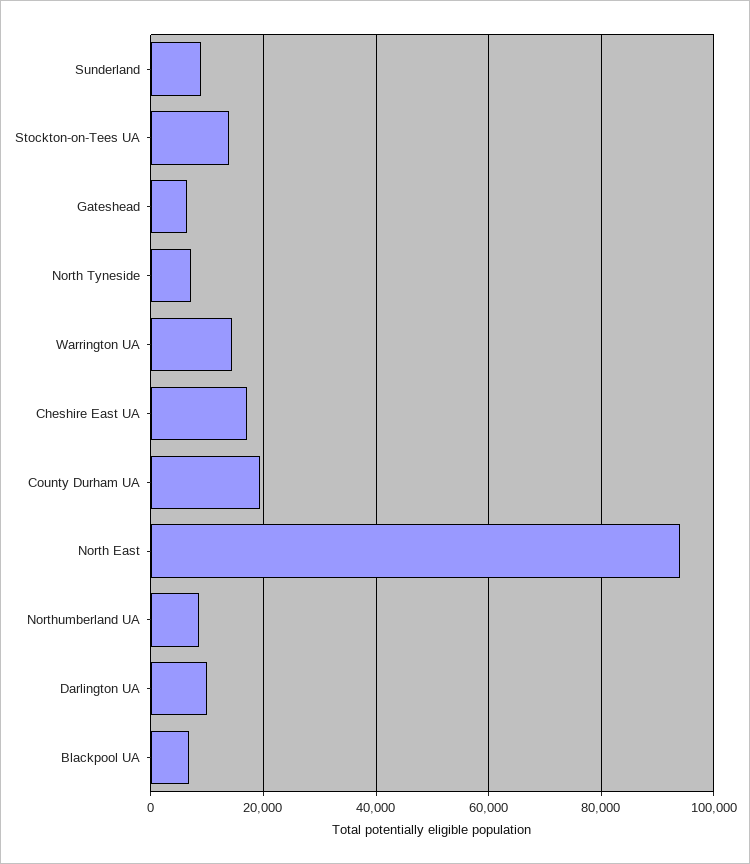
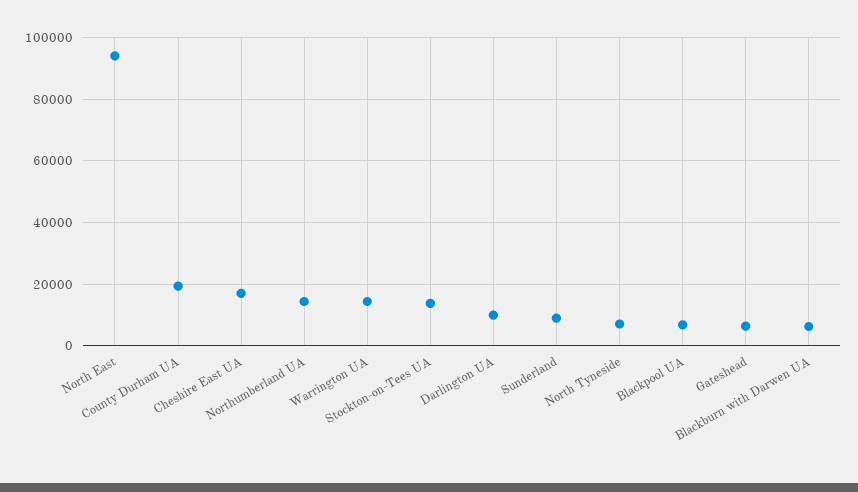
  {
    "Sunderland": 10000,
    "Stockton-on-Tees UA": 14000,
    "Gateshead": 6000,
    "North Tyneside": 8000,
    "Warrington UA": 14000,
    "Cheshire East UA": 18000,
    "County Durham UA": 20000,
    "North East": 94000,
-   "Northumberland UA": 8000,
+   "Northumberland UA": 14000,
    "Darlington UA": 10000,
-   "Blackpool UA": 6000
+   "Blackpool UA": 6000,
+   "Blackburn with Darwen UA": 6000
  }

